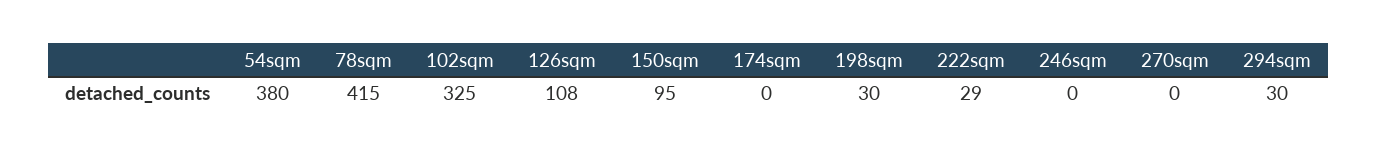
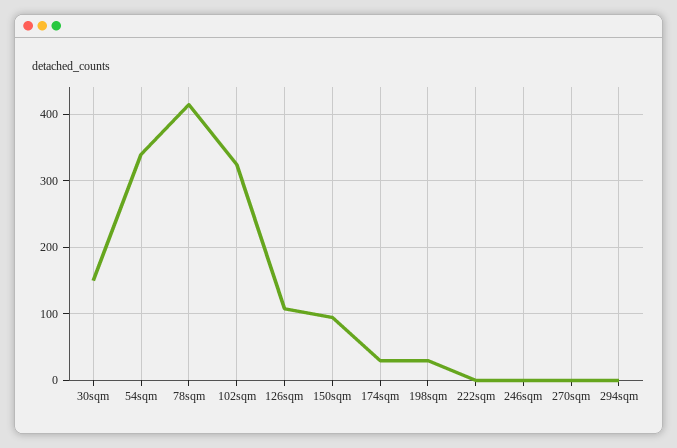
  {
-   "54sqm": 380,
+   "54sqm": 340,
    "78sqm": 415,
    "102sqm": 325,
    "126sqm": 108,
    "150sqm": 95,
-   "174sqm": 0,
+   "174sqm": 30,
    "198sqm": 30,
-   "222sqm": 29,
+   "222sqm": 0,
    "246sqm": 0,
    "270sqm": 0,
-   "294sqm": 30
+   "294sqm": 0,
+   "30sqm": 150
  }

